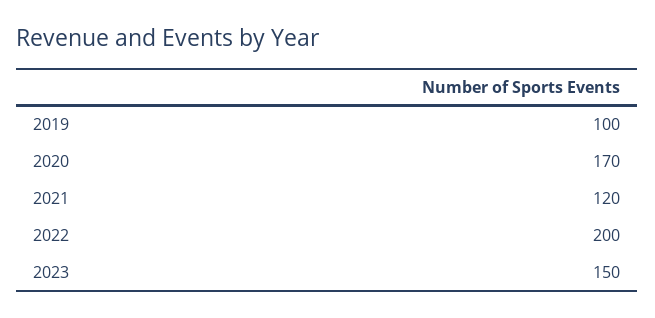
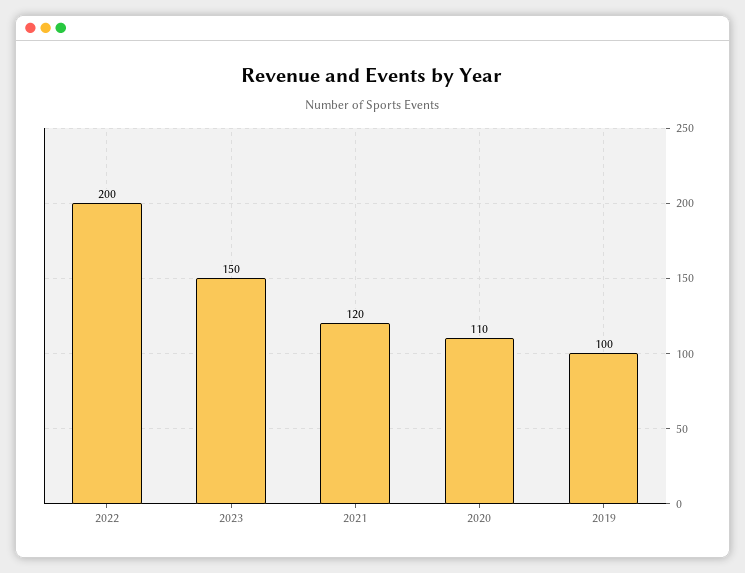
  {
    "2019": 100,
-   "2020": 170,
+   "2020": 110,
    "2021": 120,
    "2022": 200,
    "2023": 150
  }

